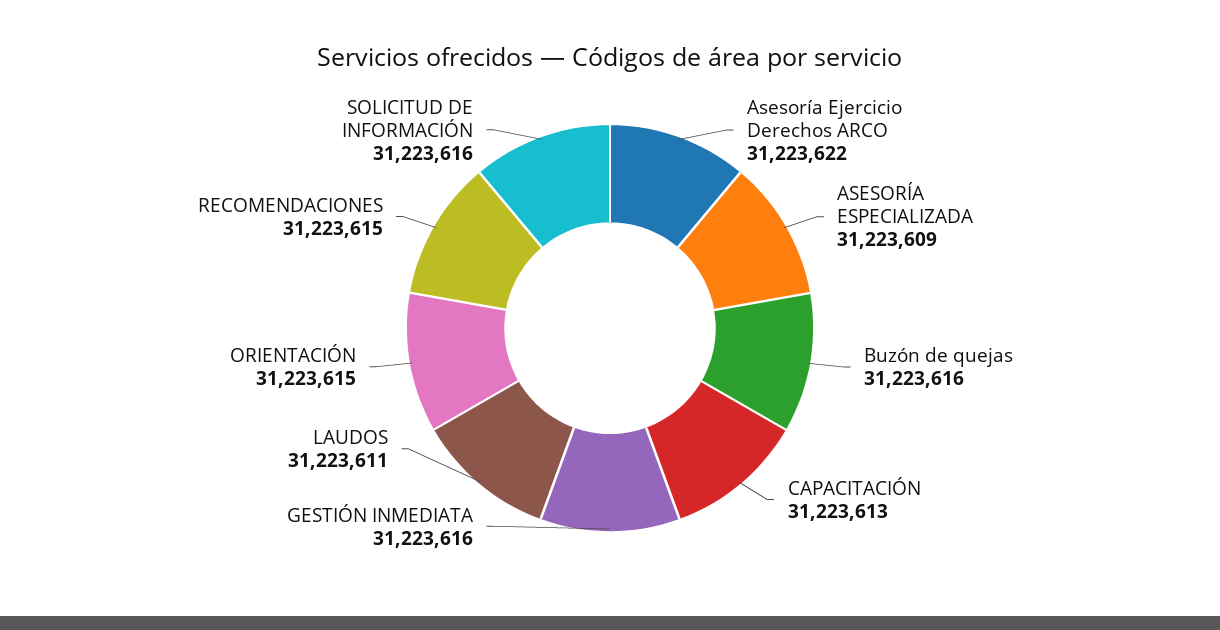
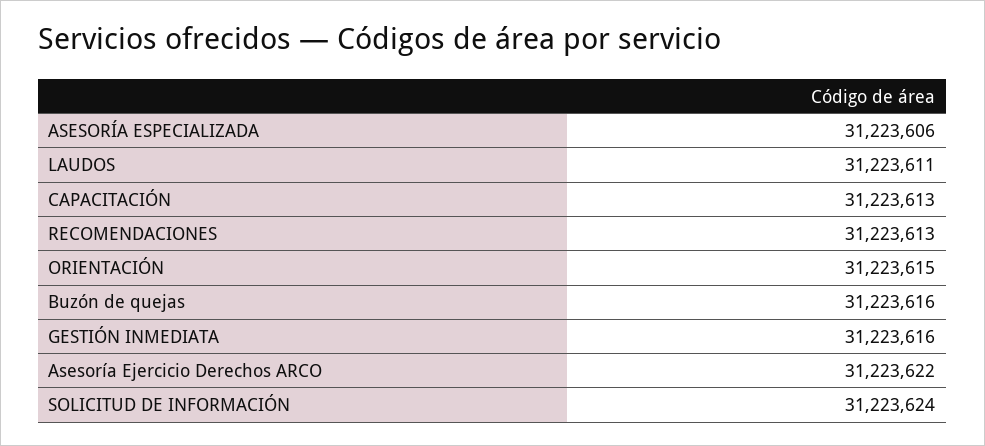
  {
    "Asesoría Ejercicio Derechos ARCO": 31223622,
-   "ASESORÍA ESPECIALIZADA": 31223609,
+   "ASESORÍA ESPECIALIZADA": 31223606,
    "Buzón de quejas": 31223616,
    "CAPACITACIÓN": 31223613,
    "GESTIÓN INMEDIATA": 31223616,
    "LAUDOS": 31223611,
    "ORIENTACIÓN": 31223615,
-   "RECOMENDACIONES": 31223615,
+   "RECOMENDACIONES": 31223613,
-   "SOLICITUD DE INFORMACIÓN": 31223616
+   "SOLICITUD DE INFORMACIÓN": 31223624
  }

